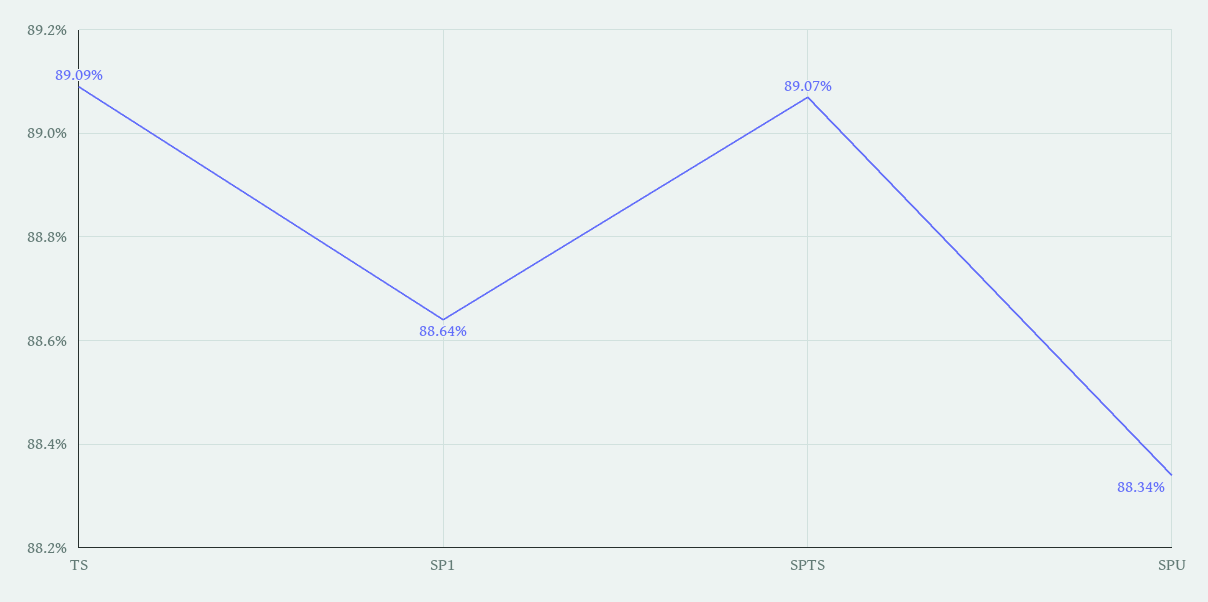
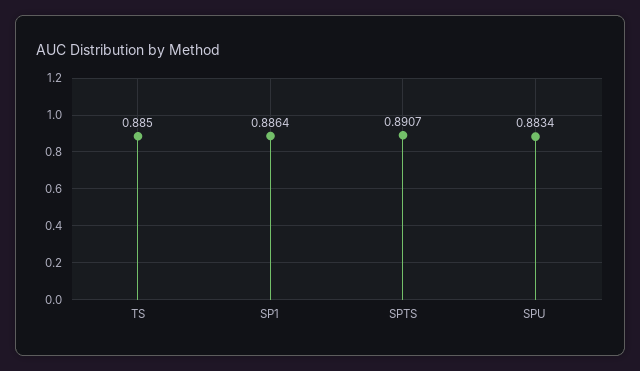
  {
-   "TS": 0.8909,
+   "TS": 0.885,
    "SP1": 0.8864,
    "SPTS": 0.8907,
    "SPU": 0.8834
  }

